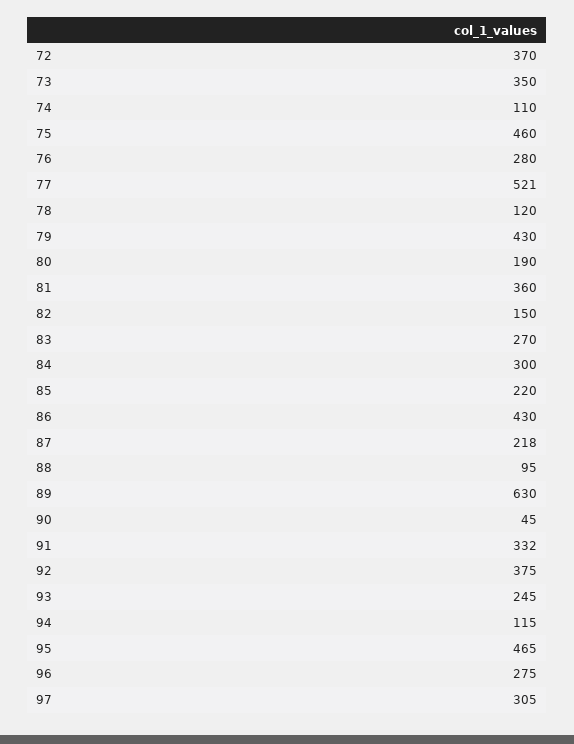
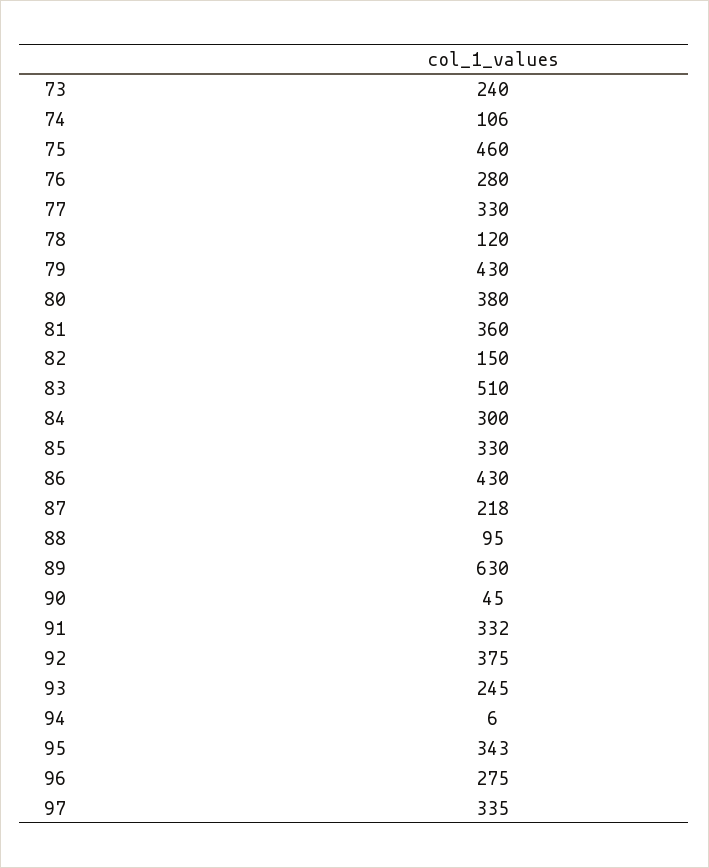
  {
-   "72": 370,
-   "73": 350,
+   "73": 240,
-   "74": 110,
+   "74": 106,
    "75": 460,
    "76": 280,
-   "77": 521,
+   "77": 330,
    "78": 120,
    "79": 430,
-   "80": 190,
+   "80": 380,
    "81": 360,
    "82": 150,
-   "83": 270,
+   "83": 510,
    "84": 300,
-   "85": 220,
+   "85": 330,
    "86": 430,
    "87": 218,
    "88": 95,
    "89": 630,
    "90": 45,
    "91": 332,
    "92": 375,
    "93": 245,
-   "94": 115,
+   "94": 6,
-   "95": 465,
+   "95": 343,
    "96": 275,
-   "97": 305
+   "97": 335
  }

